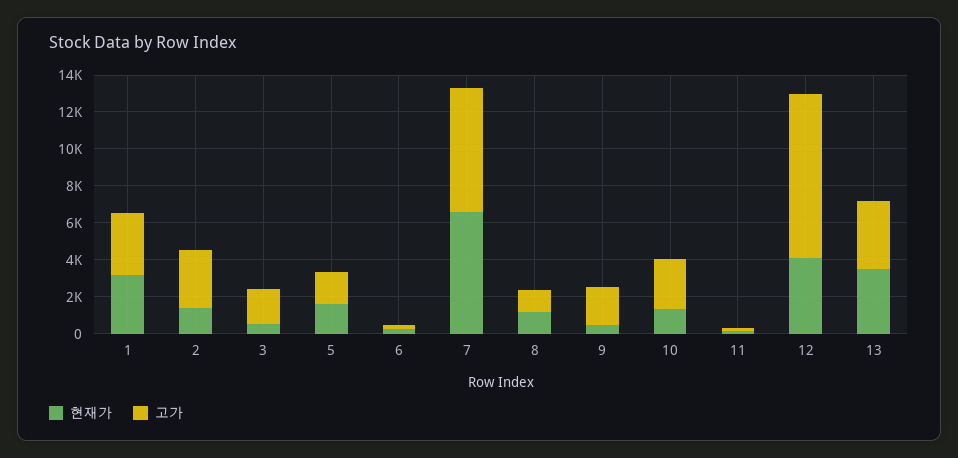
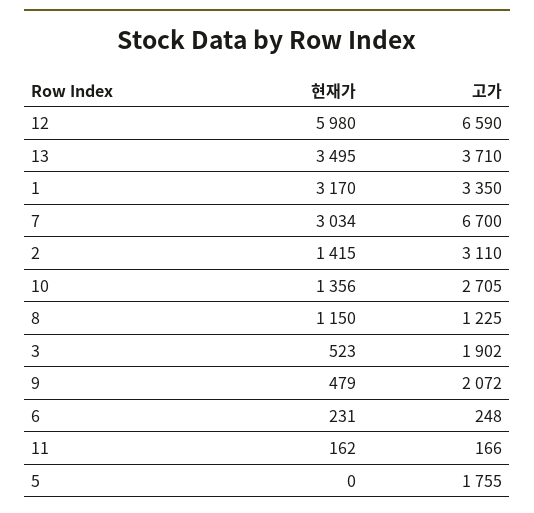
  {
    "현재가": {
      "1": 3170,
      "2": 1415,
      "3": 523,
-     "5": 1500,
+     "5": 0,
      "6": 231,
-     "7": 6500,
+     "7": 3034,
      "8": 1150,
      "9": 479,
      "10": 1356,
      "11": 162,
-     "12": 4000,
+     "12": 5980,
      "13": 3495
    },
    "고가": {
      "1": 3350,
      "2": 3110,
      "3": 1902,
      "5": 1755,
      "6": 248,
      "7": 6700,
      "8": 1225,
      "9": 2072,
      "10": 2705,
      "11": 166,
-     "12": 9000,
+     "12": 6590,
      "13": 3710
    }
  }

